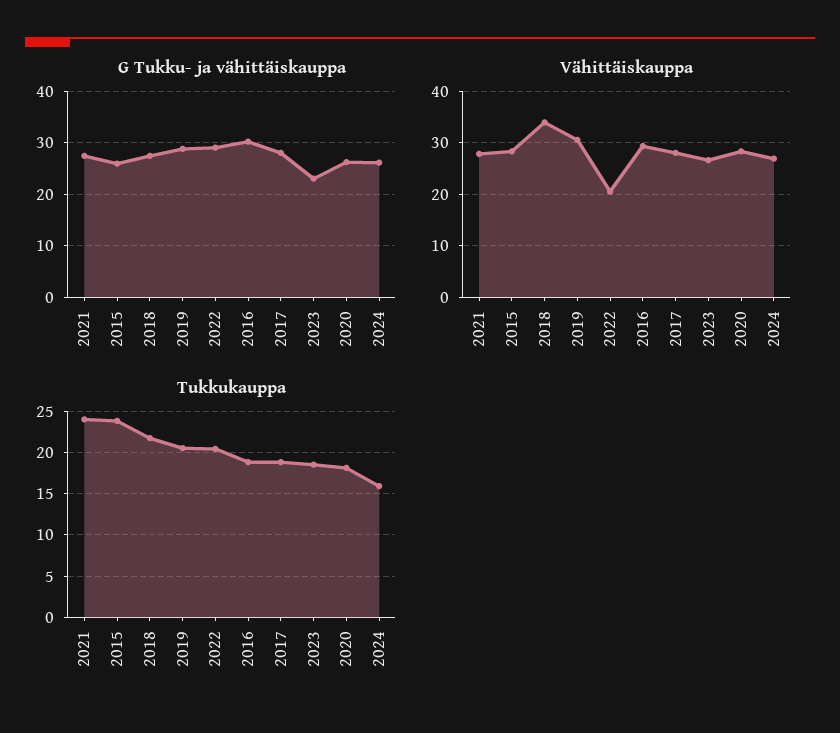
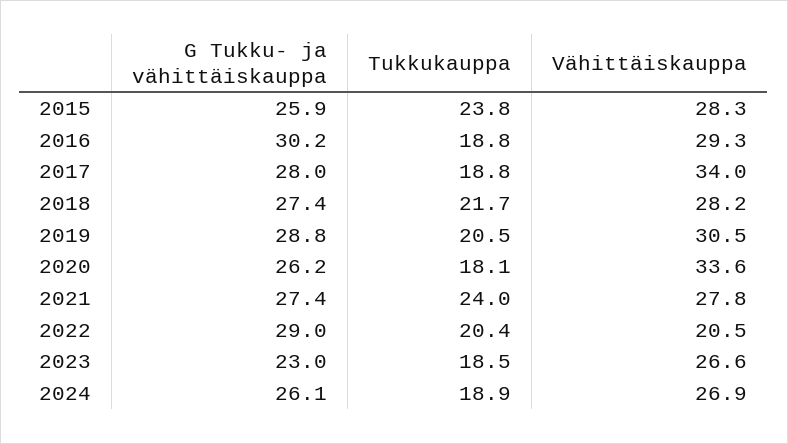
  {
    "G Tukku- ja vähittäiskauppa": {
      "2021": 27.4,
      "2015": 25.9,
      "2018": 27.4,
      "2019": 28.8,
      "2022": 29,
      "2016": 30.2,
      "2017": 28,
      "2023": 23,
      "2020": 26.2,
      "2024": 26.1
    },
    "Vähittäiskauppa": {
      "2021": 27.8,
      "2015": 28.3,
-     "2018": 34,
+     "2018": 28.2,
      "2019": 30.5,
      "2022": 20.5,
      "2016": 29.3,
-     "2017": 28,
+     "2017": 34,
      "2023": 26.6,
-     "2020": 28,
+     "2020": 33.6,
      "2024": 26.9
    },
    "Tukkukauppa": {
      "2021": 24,
      "2015": 23.8,
      "2018": 21.7,
      "2019": 20.5,
      "2022": 20.4,
      "2016": 18.8,
      "2017": 18.8,
      "2023": 18.5,
      "2020": 18.1,
-     "2024": 16
+     "2024": 18.9
    }
  }

